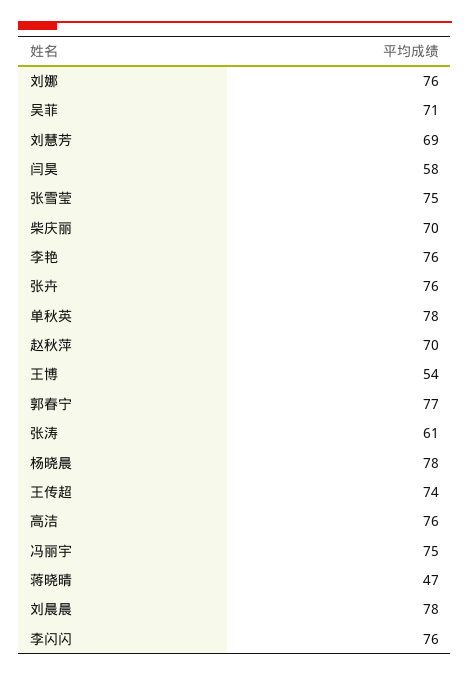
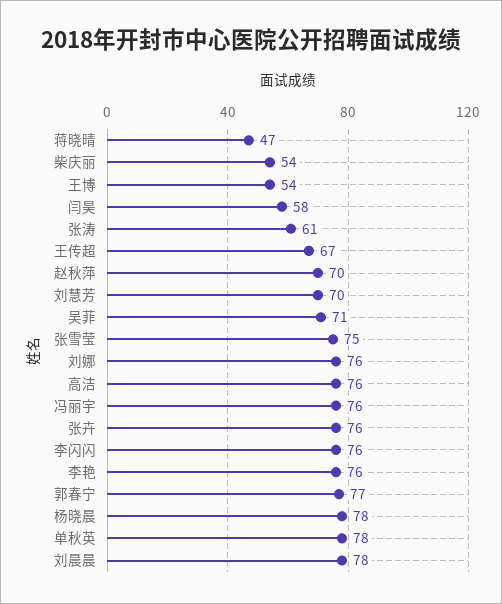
  {
    "刘娜": 76,
    "吴菲": 71,
-   "刘慧芳": 69,
+   "刘慧芳": 70,
    "闫昊": 58,
    "张雪莹": 75,
-   "柴庆丽": 70,
+   "柴庆丽": 54,
    "李艳": 76,
    "张卉": 76,
    "单秋英": 78,
    "赵秋萍": 70,
    "王博": 54,
    "郭春宁": 77,
    "张涛": 61,
    "杨晓晨": 78,
-   "王传超": 74,
+   "王传超": 67,
    "高洁": 76,
-   "冯丽宇": 75,
+   "冯丽宇": 76,
    "蒋晓晴": 47,
    "刘晨晨": 78,
    "李闪闪": 76
  }

